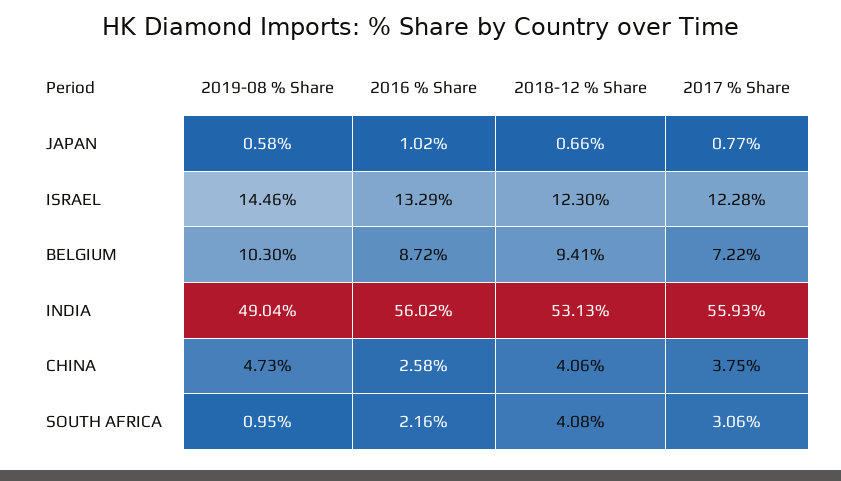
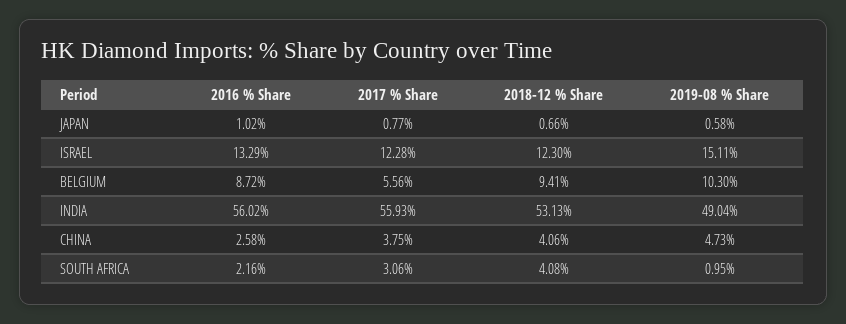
  {
    "2019-08 % Share": {
      "JAPAN": 0.58,
-     "ISRAEL": 14.46,
+     "ISRAEL": 15.11,
      "BELGIUM": 10.3,
      "INDIA": 49.04,
      "CHINA": 4.73,
      "SOUTH AFRICA": 0.95
    },
    "2016 % Share": {
      "JAPAN": 1.02,
      "ISRAEL": 13.29,
      "BELGIUM": 8.72,
      "INDIA": 56.02,
      "CHINA": 2.58,
      "SOUTH AFRICA": 2.16
    },
    "2018-12 % Share": {
      "JAPAN": 0.66,
      "ISRAEL": 12.3,
      "BELGIUM": 9.41,
      "INDIA": 53.13,
      "CHINA": 4.06,
      "SOUTH AFRICA": 4.08
    },
    "2017 % Share": {
      "JAPAN": 0.77,
      "ISRAEL": 12.28,
-     "BELGIUM": 7.22,
+     "BELGIUM": 5.56,
      "INDIA": 55.93,
      "CHINA": 3.75,
      "SOUTH AFRICA": 3.06
    }
  }

